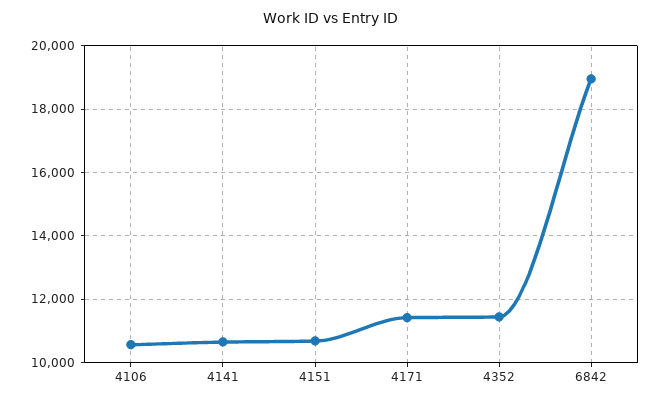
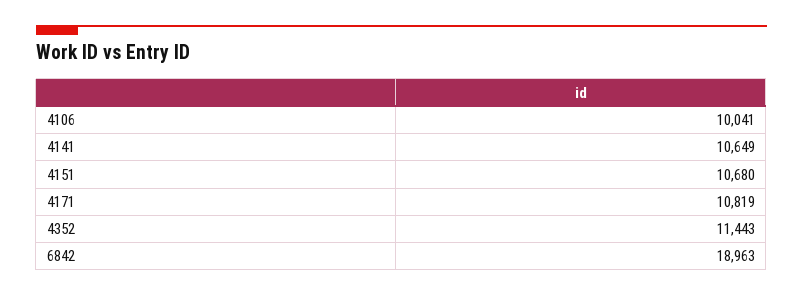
  {
-   "4106": 10600,
+   "4106": 10041,
    "4141": 10649,
    "4151": 10680,
-   "4171": 11400,
+   "4171": 10819,
    "4352": 11443,
    "6842": 18963
  }

